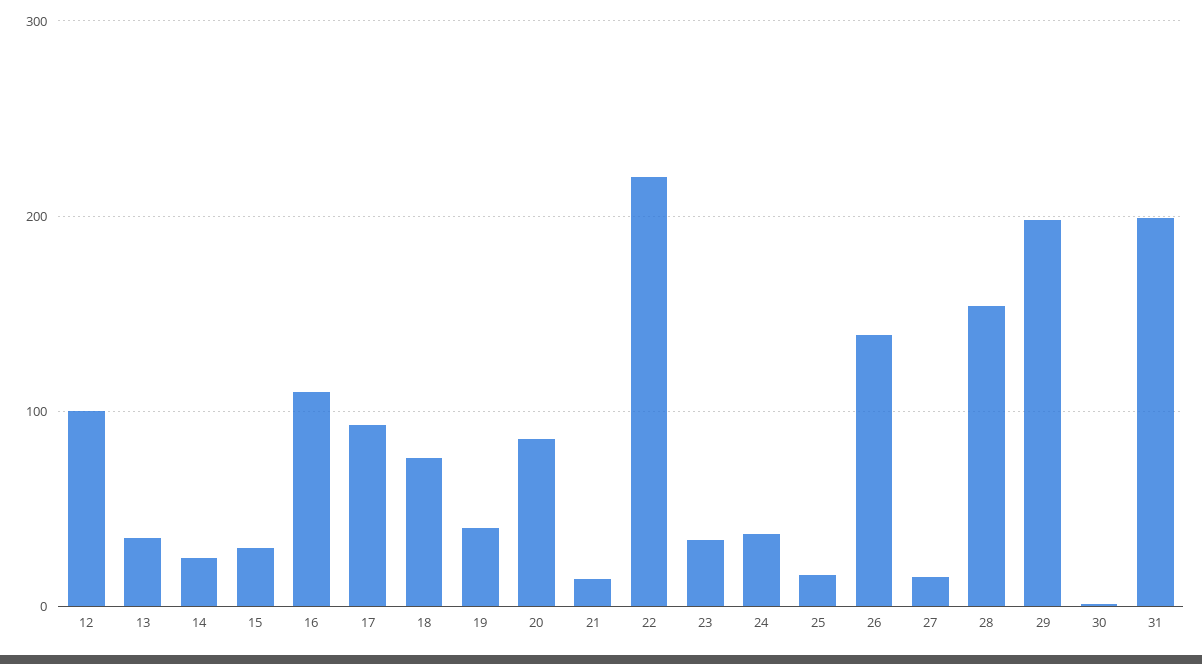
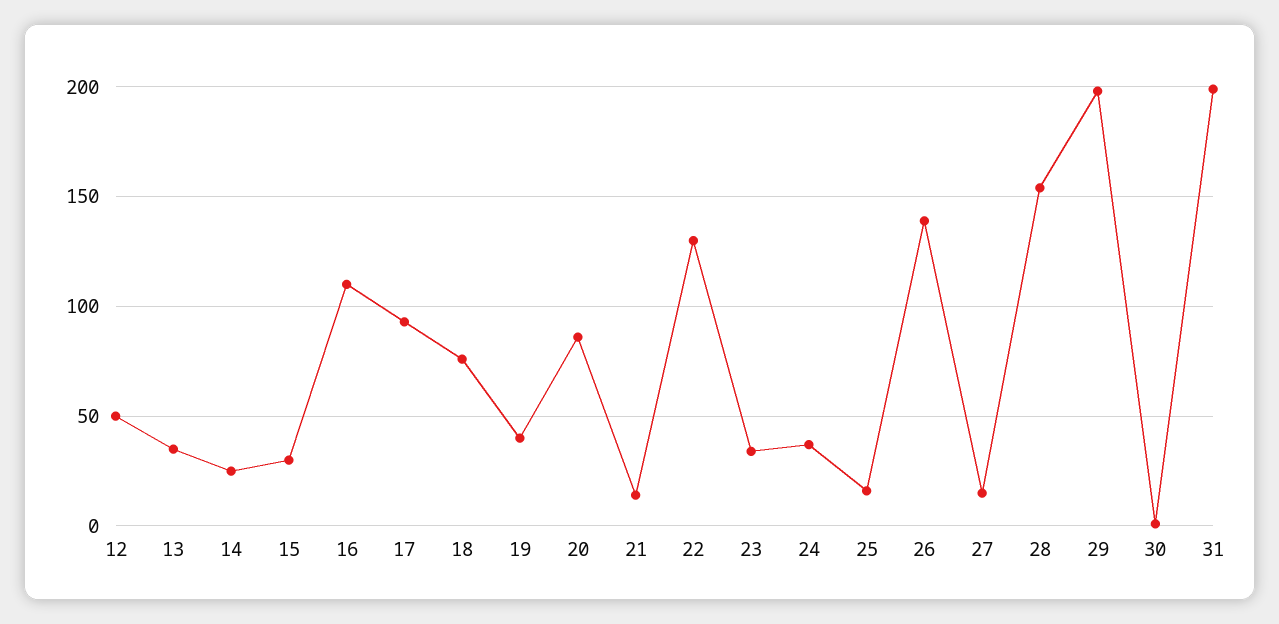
  {
-   "12": 100,
+   "12": 50,
    "13": 35,
    "14": 25,
    "15": 30,
    "16": 110,
    "17": 95,
    "18": 75,
    "19": 40,
    "20": 85,
    "21": 15,
-   "22": 220,
+   "22": 130,
    "23": 35,
    "24": 35,
    "25": 15,
    "26": 140,
    "27": 15,
    "28": 155,
    "29": 200,
    "30": 0,
    "31": 200
  }

